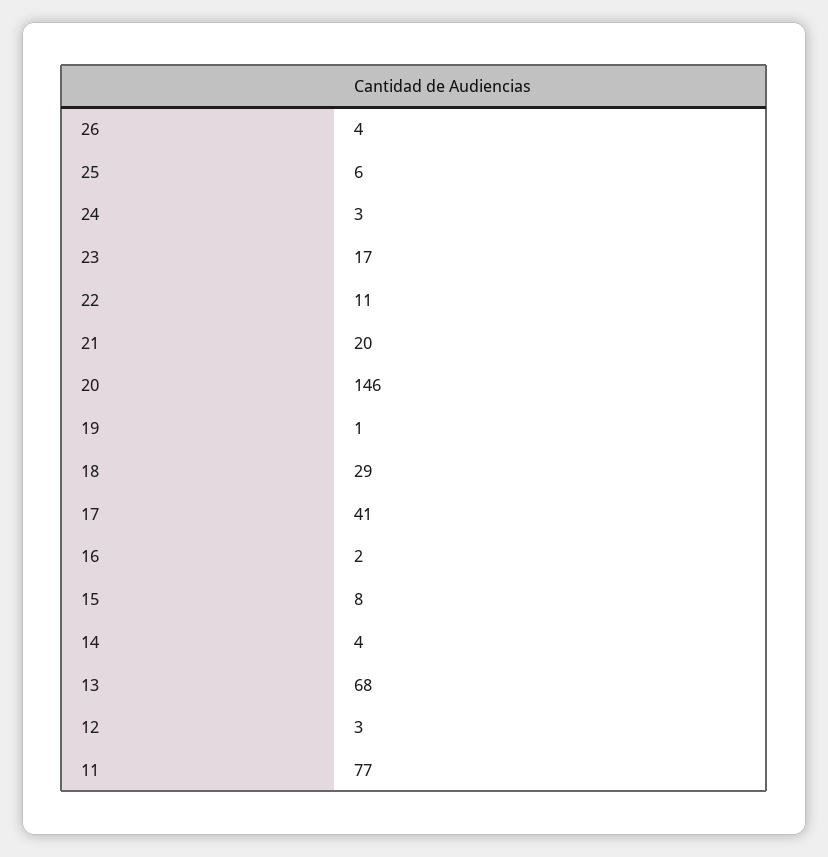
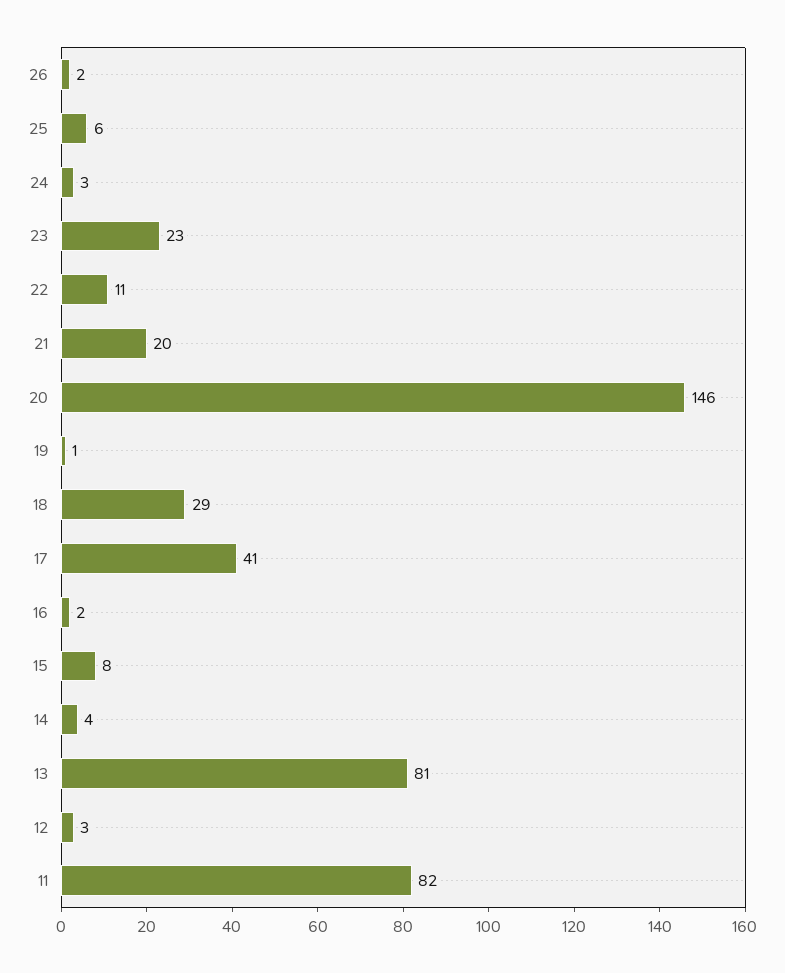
  {
-   "26": 4,
+   "26": 2,
    "25": 6,
    "24": 3,
-   "23": 17,
+   "23": 23,
    "22": 11,
    "21": 20,
    "20": 146,
    "19": 1,
    "18": 29,
    "17": 41,
    "16": 2,
    "15": 8,
    "14": 4,
-   "13": 68,
+   "13": 81,
    "12": 3,
-   "11": 77
+   "11": 82
  }

